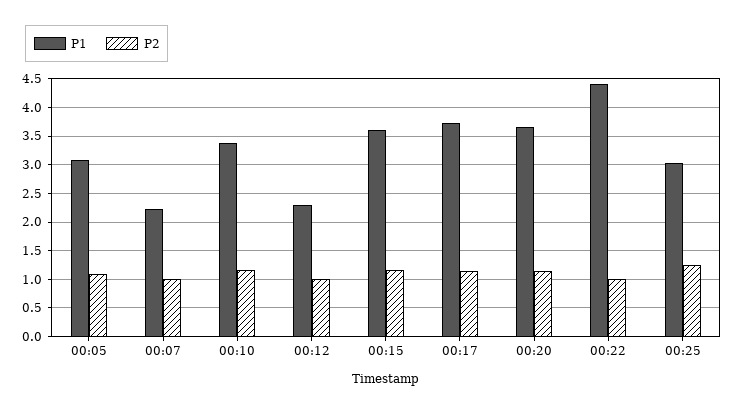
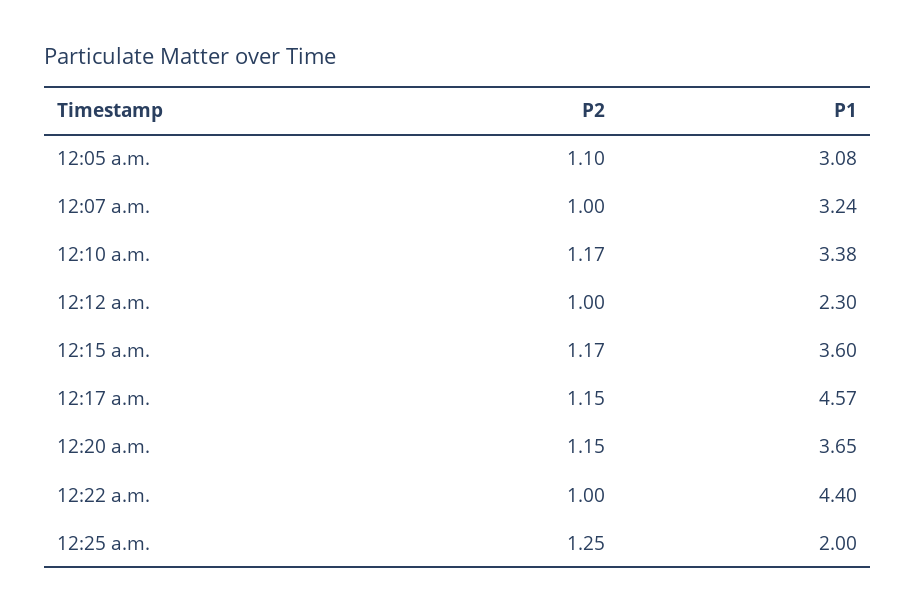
  {
    "P1": {
      "00:05": 3.08,
-     "00:07": 2.25,
+     "00:07": 3.24,
      "00:10": 3.38,
      "00:12": 2.3,
      "00:15": 3.6,
-     "00:17": 3.75,
+     "00:17": 4.57,
      "00:20": 3.65,
      "00:22": 4.4,
-     "00:25": 3
+     "00:25": 2
    },
    "P2": {
      "00:05": 1.1,
      "00:07": 1,
      "00:10": 1.17,
      "00:12": 1,
      "00:15": 1.17,
      "00:17": 1.15,
      "00:20": 1.15,
      "00:22": 1,
      "00:25": 1.25
    }
  }

